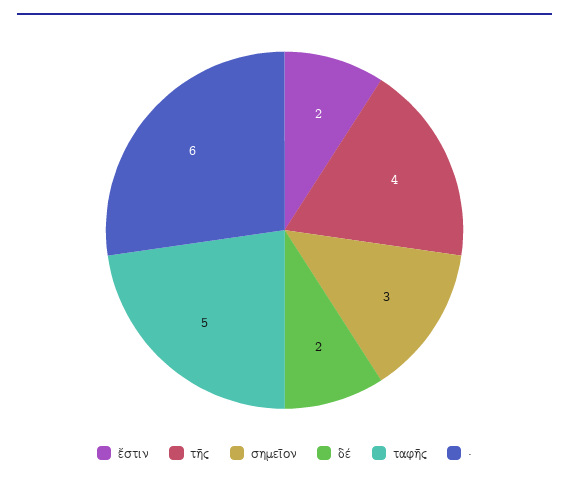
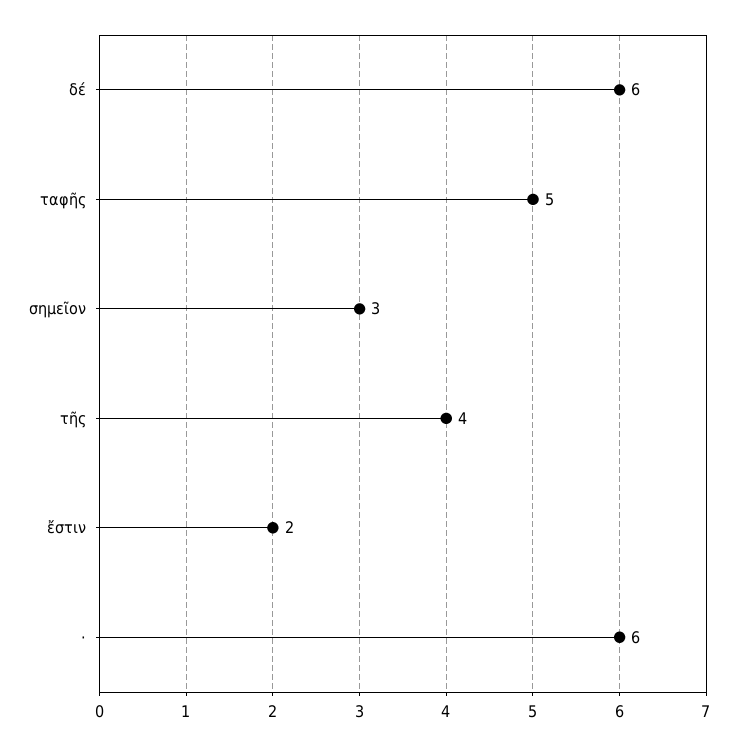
  {
    "ἔστιν": 2,
    "τῆς": 4,
    "σημεῖον": 3,
-   "δέ": 2,
+   "δέ": 6,
    "ταφῆς": 5,
    "·": 6
  }

